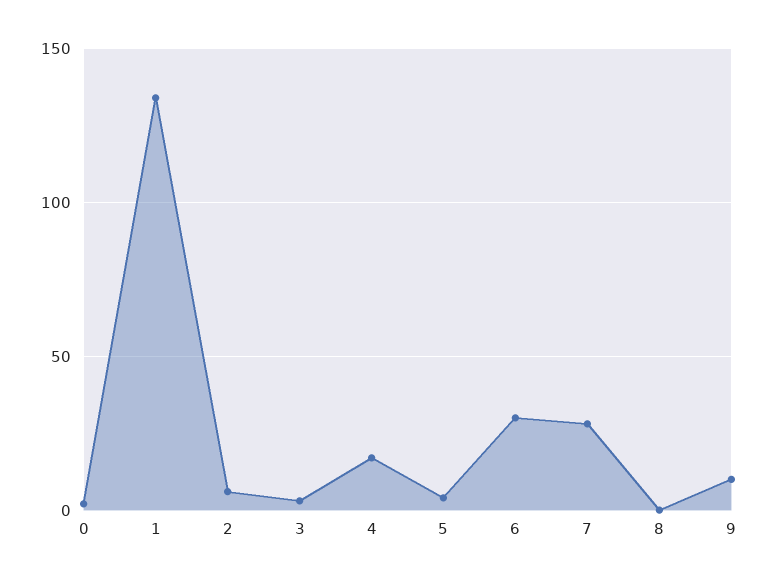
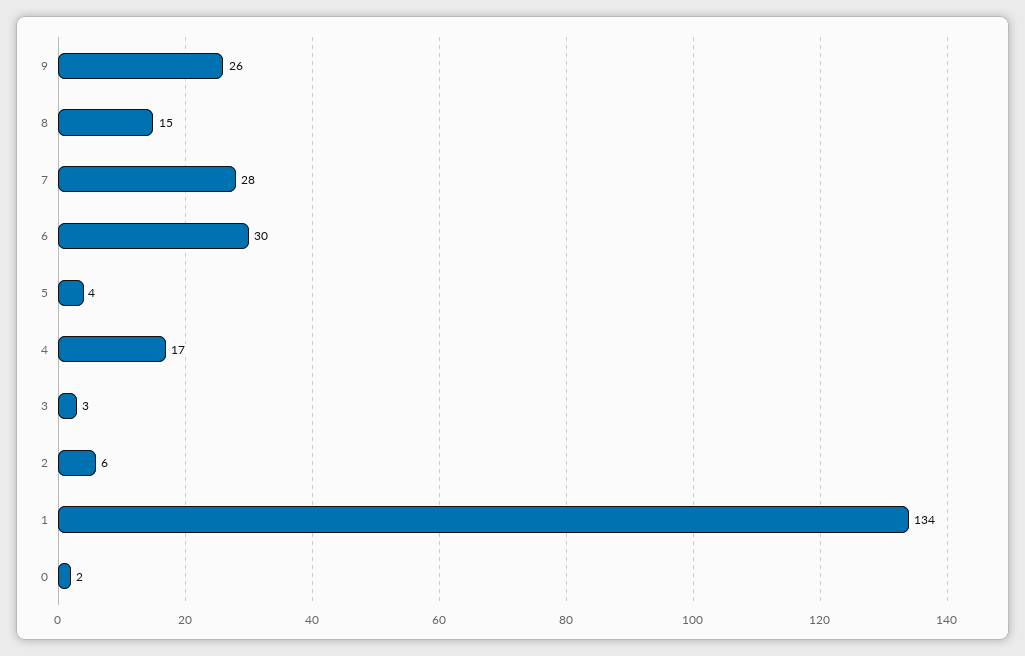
  {
    "0": 2,
    "1": 134,
    "2": 6,
    "3": 3,
    "4": 17,
    "5": 4,
    "6": 30,
    "7": 28,
-   "8": 0,
+   "8": 15,
-   "9": 10
+   "9": 26
  }

